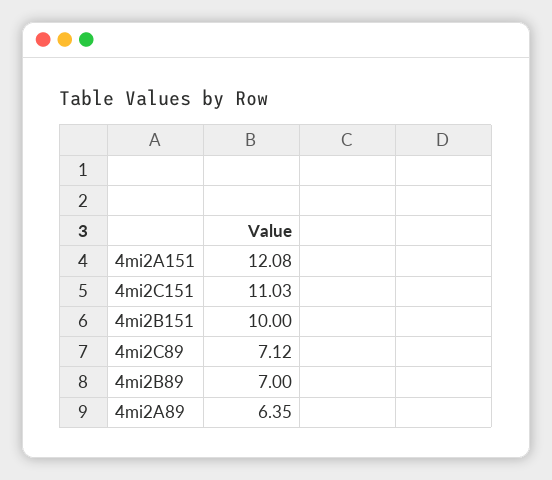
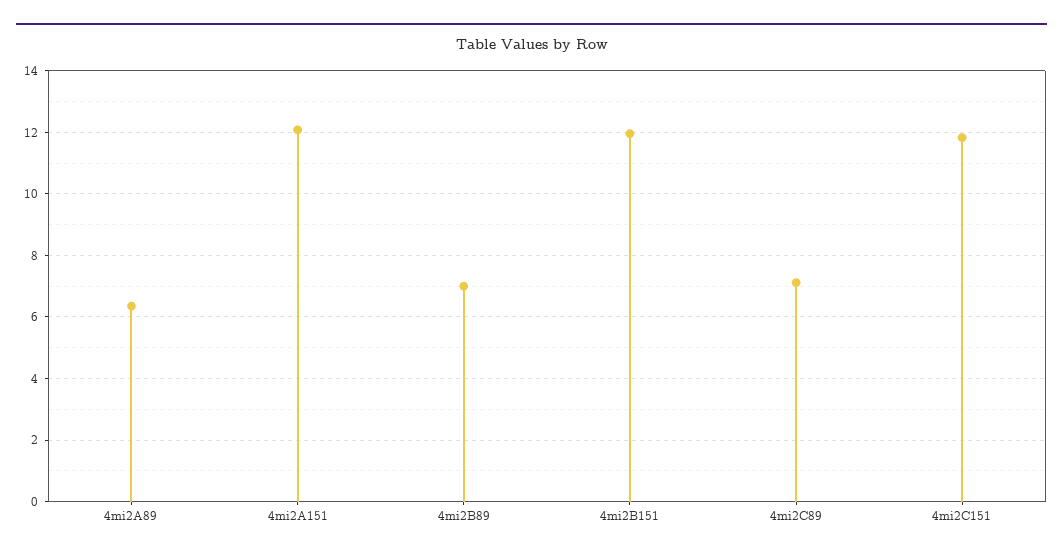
  {
    "4mi2A151": 12.08,
-   "4mi2C151": 11.03,
+   "4mi2C151": 11.8,
-   "4mi2B151": 10,
+   "4mi2B151": 12,
    "4mi2C89": 7.12,
    "4mi2B89": 7,
    "4mi2A89": 6.35
  }

